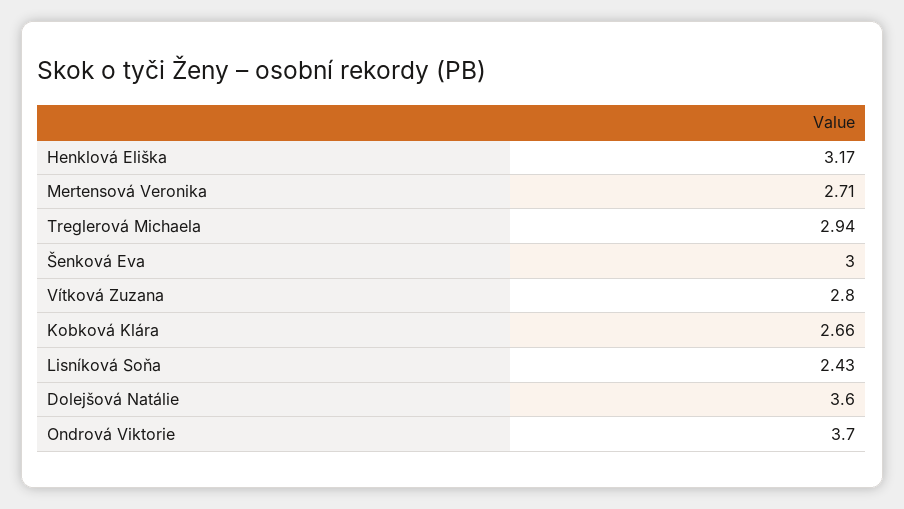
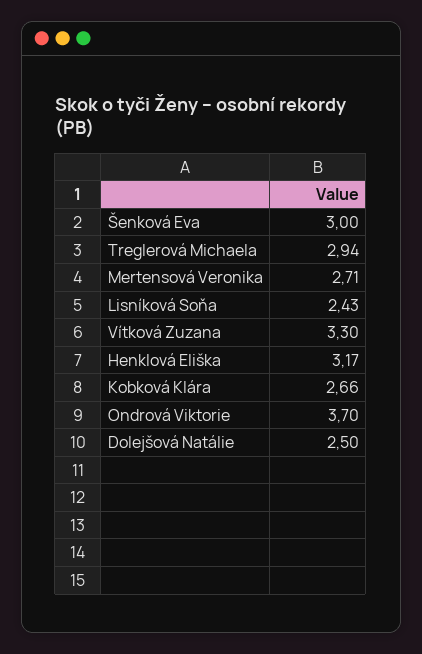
  {
    "Henklová Eliška": 3.17,
    "Mertensová Veronika": 2.71,
    "Treglerová Michaela": 2.94,
    "Šenková Eva": 3,
-   "Vítková Zuzana": 2.8,
+   "Vítková Zuzana": 3.3,
    "Kobková Klára": 2.66,
    "Lisníková Soňa": 2.43,
-   "Dolejšová Natálie": 3.6,
+   "Dolejšová Natálie": 2.5,
    "Ondrová Viktorie": 3.7
  }

